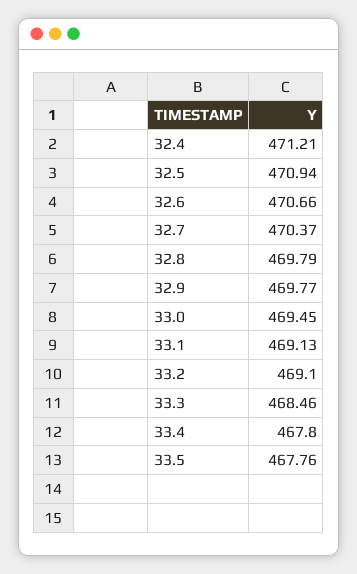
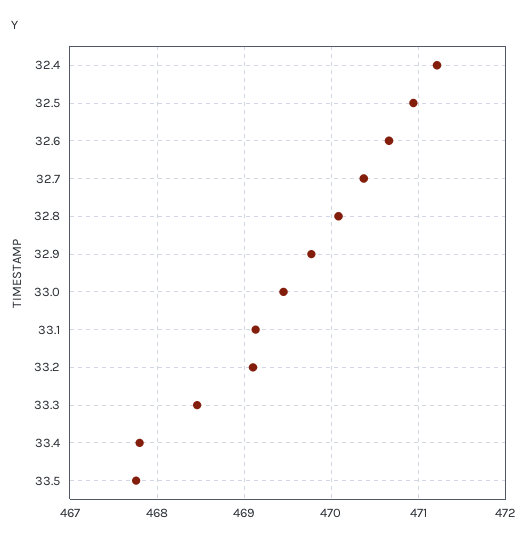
  {
    "32.4": 471.21,
    "32.5": 470.94,
    "32.6": 470.66,
    "32.7": 470.37,
-   "32.8": 469.79,
+   "32.8": 470.1,
    "32.9": 469.77,
    "33.0": 469.45,
    "33.1": 469.13,
    "33.2": 469.1,
    "33.3": 468.46,
    "33.4": 467.8,
    "33.5": 467.76
  }

